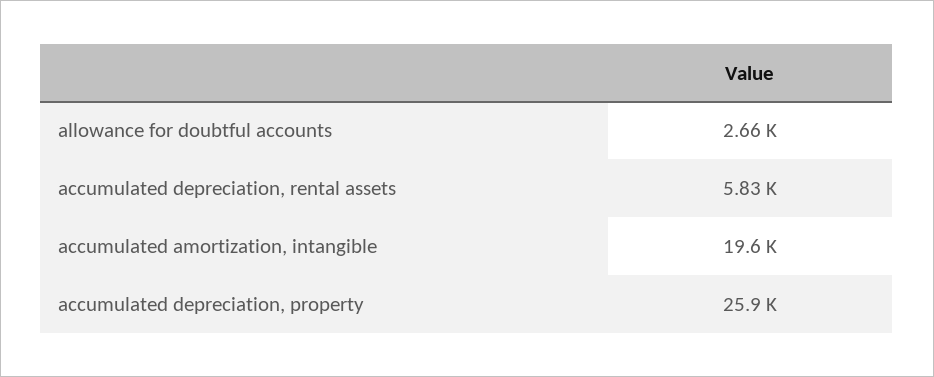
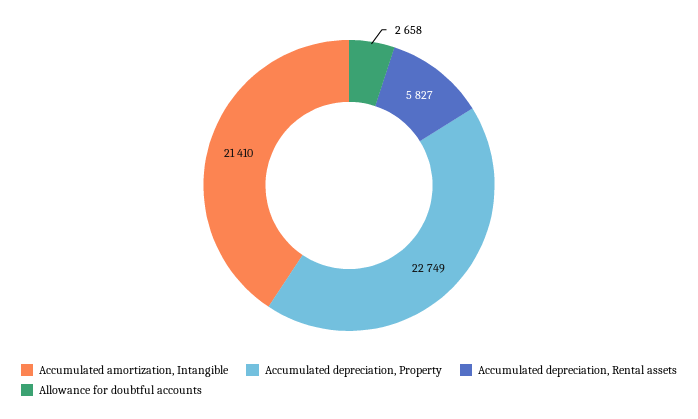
  {
    "allowance for doubtful accounts": 2658,
    "accumulated depreciation, rental assets": 5827,
-   "accumulated amortization, intangible": 19600,
+   "accumulated amortization, intangible": 21410,
-   "accumulated depreciation, property": 25900
+   "accumulated depreciation, property": 22749
  }

